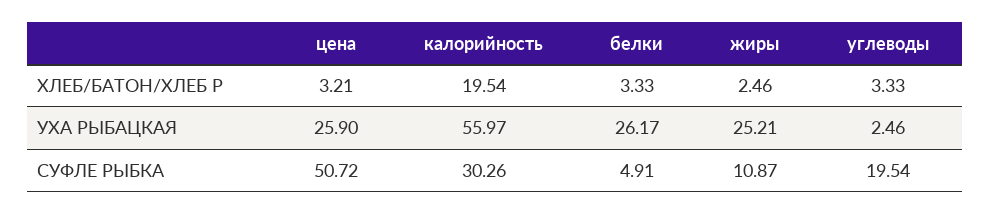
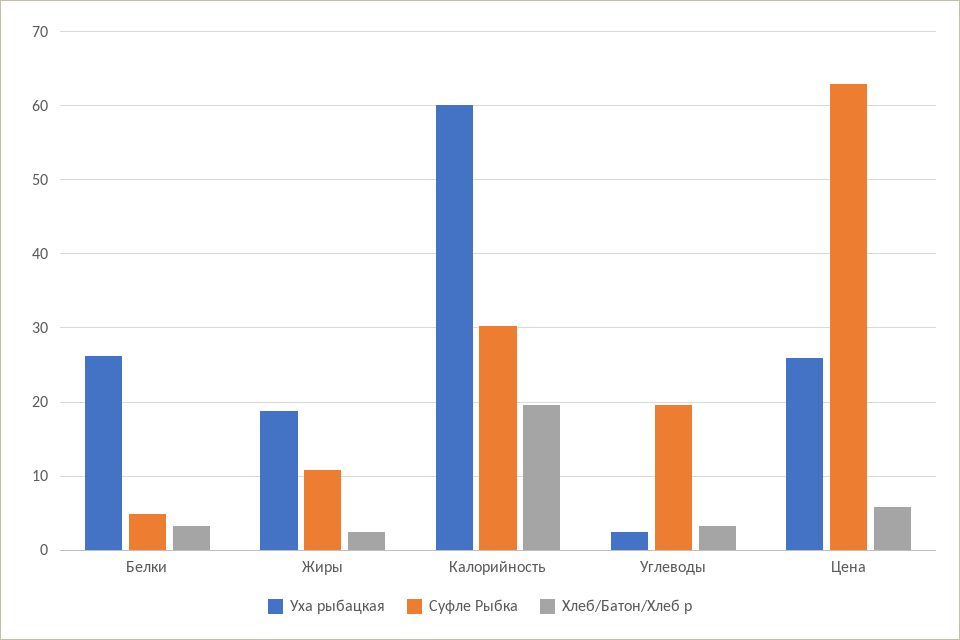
  {
    "ХЛЕБ/БАТОН/ХЛЕБ Р": {
-     "цена": 3.21,
+     "цена": 6,
      "калорийность": 19.54,
      "белки": 3.33,
      "жиры": 2.46,
      "углеводы": 3.33
    },
    "УХА РЫБАЦКАЯ": {
      "цена": 25.9,
-     "калорийность": 55.97,
+     "калорийность": 60,
      "белки": 26.17,
-     "жиры": 25.21,
+     "жиры": 19,
      "углеводы": 2.46
    },
    "СУФЛЕ РЫБКА": {
-     "цена": 50.72,
+     "цена": 63,
      "калорийность": 30.26,
      "белки": 4.91,
      "жиры": 10.87,
      "углеводы": 19.54
    }
  }

